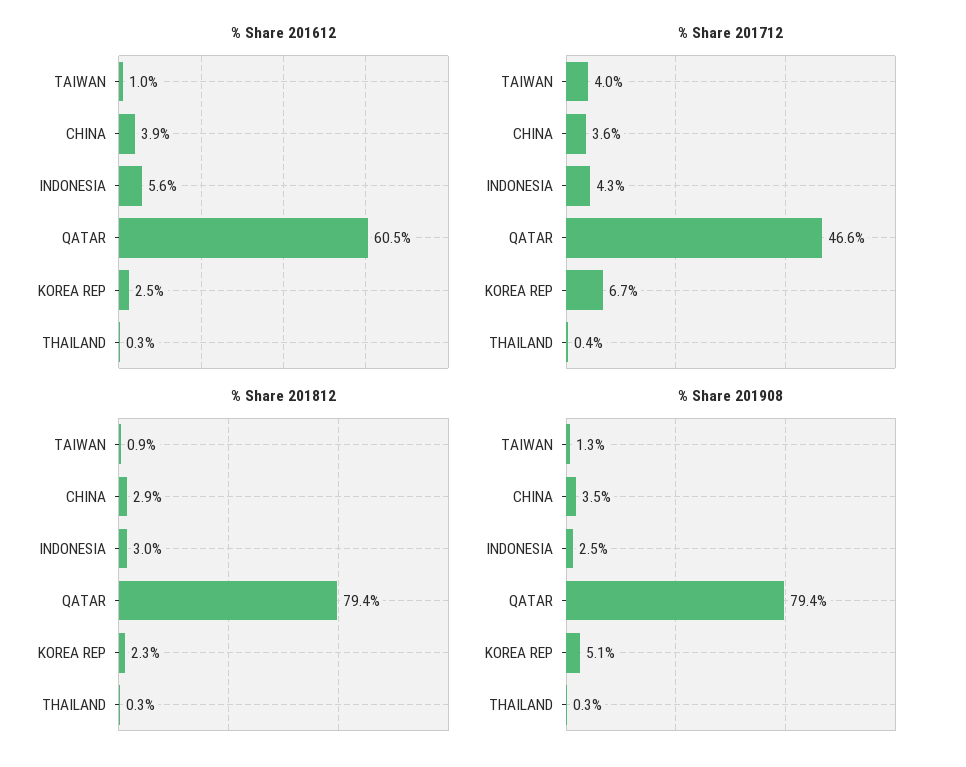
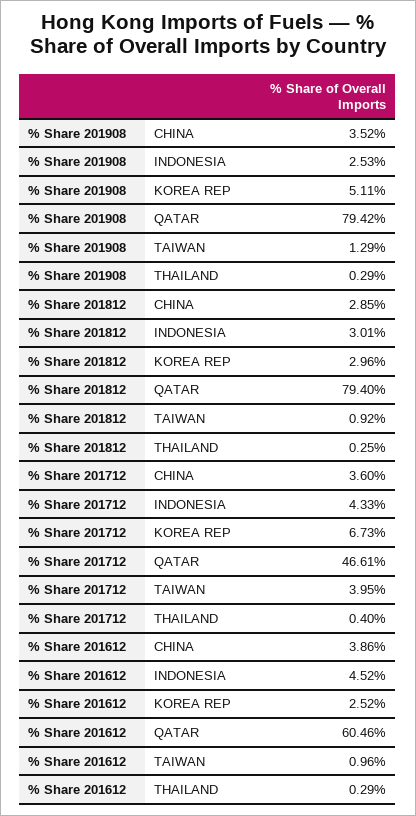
  {
    "% Share 201612": {
      "TAIWAN": 0.96,
      "CHINA": 3.86,
-     "INDONESIA": 5.6,
+     "INDONESIA": 4.52,
      "QATAR": 60.46,
      "KOREA REP": 2.52,
      "THAILAND": 0.29
    },
    "% Share 201712": {
      "TAIWAN": 3.95,
      "CHINA": 3.6,
      "INDONESIA": 4.33,
      "QATAR": 46.61,
      "KOREA REP": 6.73,
      "THAILAND": 0.4
    },
    "% Share 201812": {
      "TAIWAN": 0.92,
      "CHINA": 2.85,
      "INDONESIA": 3.01,
      "QATAR": 79.4,
-     "KOREA REP": 2.3,
+     "KOREA REP": 2.96,
      "THAILAND": 0.25
    },
    "% Share 201908": {
      "TAIWAN": 1.29,
      "CHINA": 3.52,
      "INDONESIA": 2.53,
      "QATAR": 79.42,
      "KOREA REP": 5.11,
      "THAILAND": 0.29
    }
  }

